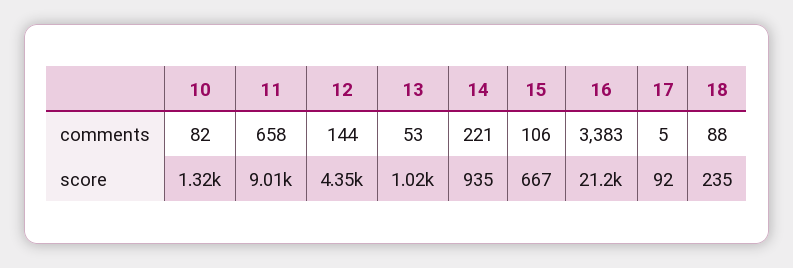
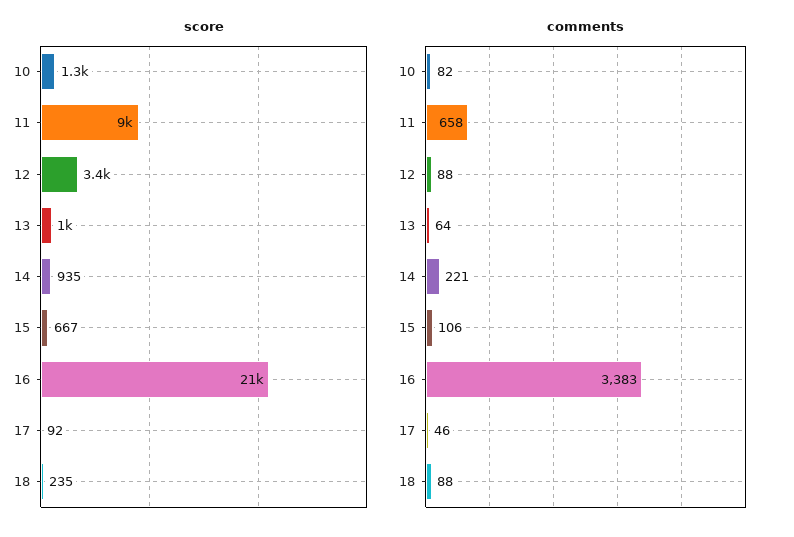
  {
    "comments": {
      "10": 82,
      "11": 658,
-     "12": 144,
+     "12": 88,
-     "13": 53,
+     "13": 64,
      "14": 221,
      "15": 106,
      "16": 3383,
-     "17": 5,
+     "17": 46,
      "18": 88
    },
    "score": {
      "10": 1320,
      "11": 9010,
-     "12": 4350,
+     "12": 3400,
      "13": 1020,
      "14": 935,
      "15": 667,
      "16": 21200,
      "17": 92,
      "18": 235
    }
  }

